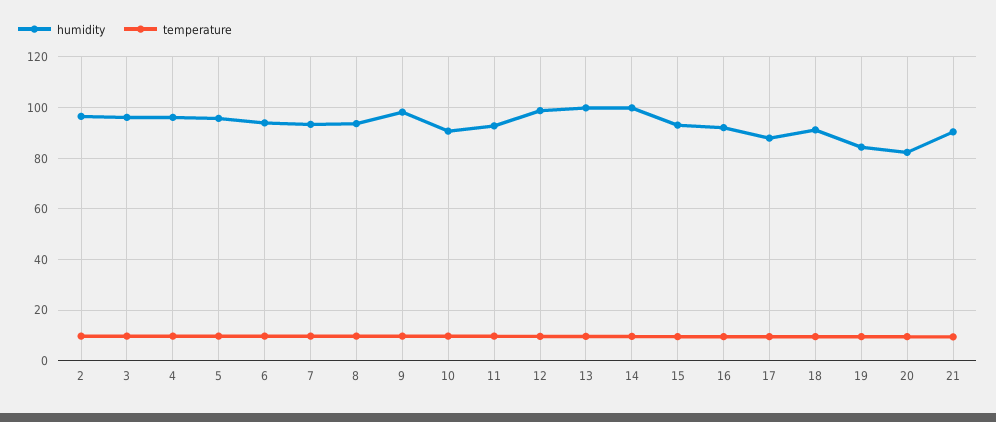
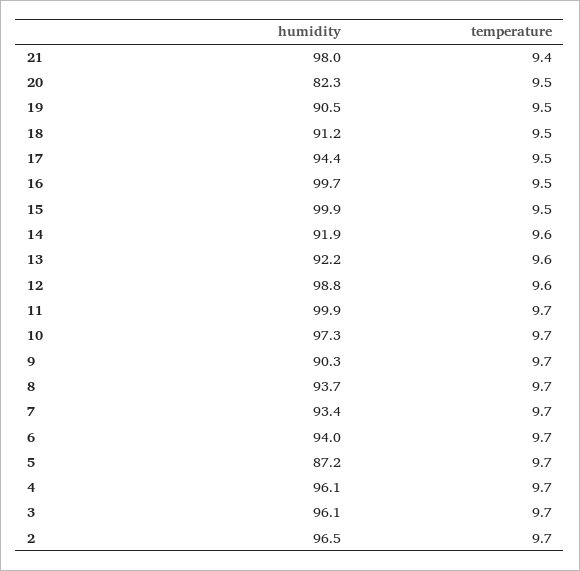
  {
    "humidity": {
      "2": 96.5,
      "3": 96.1,
      "4": 96.1,
-     "5": 95,
+     "5": 87.2,
      "6": 94,
      "7": 93.4,
      "8": 93.7,
-     "9": 97.5,
+     "9": 90.3,
-     "10": 90,
+     "10": 97.3,
-     "11": 92.5,
+     "11": 99.9,
      "12": 98.8,
-     "13": 100,
+     "13": 92.2,
-     "14": 100,
+     "14": 91.9,
-     "15": 92.5,
+     "15": 99.9,
-     "16": 92.5,
+     "16": 99.7,
-     "17": 87.5,
+     "17": 94.4,
      "18": 91.2,
-     "19": 85,
+     "19": 90.5,
      "20": 82.3,
-     "21": 90
+     "21": 98
    },
    "temperature": {
      "2": 9.7,
      "3": 9.7,
      "4": 9.7,
      "5": 9.7,
      "6": 9.7,
      "7": 9.7,
      "8": 9.7,
      "9": 9.7,
      "10": 9.7,
      "11": 9.7,
      "12": 9.6,
      "13": 9.6,
      "14": 9.6,
      "15": 9.5,
      "16": 9.5,
      "17": 9.5,
      "18": 9.5,
      "19": 9.5,
      "20": 9.5,
      "21": 9.4
    }
  }

